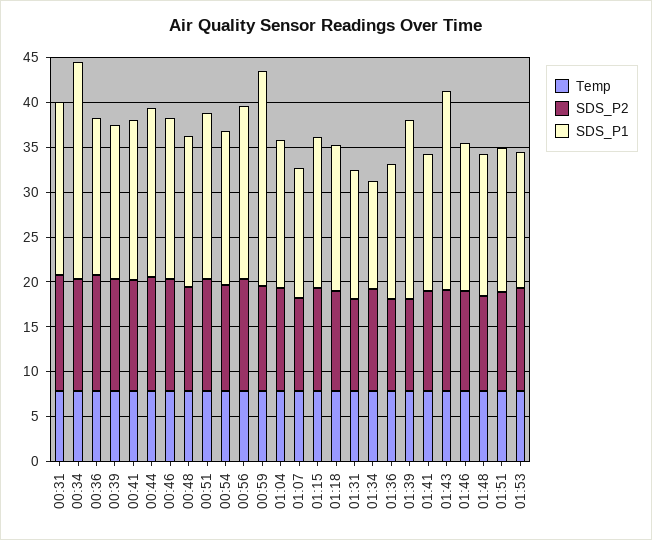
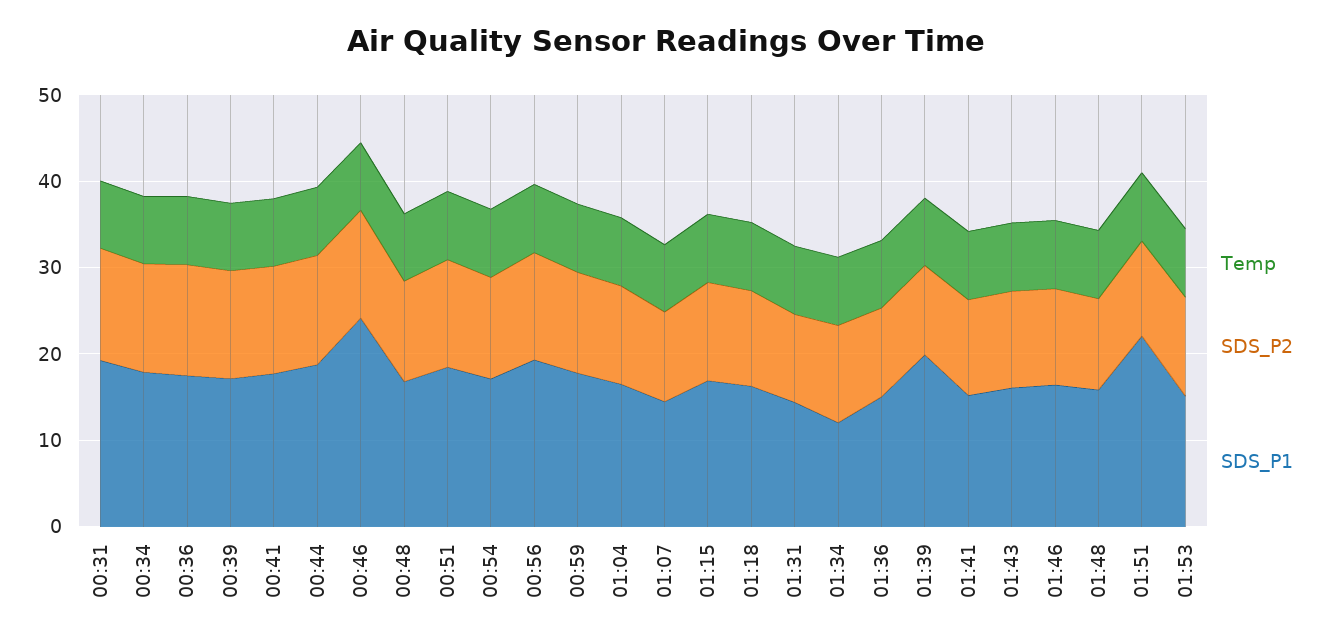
  {
    "Temp": {
      "00:31": 8,
      "00:34": 8,
      "00:36": 8,
      "00:39": 8,
      "00:41": 8,
      "00:44": 8,
      "00:46": 8,
      "00:48": 8,
      "00:51": 8,
      "00:54": 8,
      "00:56": 8,
      "00:59": 8,
      "01:04": 8,
      "01:07": 8,
      "01:15": 8,
      "01:18": 8,
      "01:31": 8,
      "01:34": 8,
      "01:36": 8,
      "01:39": 8,
      "01:41": 8,
      "01:43": 8,
      "01:46": 8,
      "01:48": 8,
      "01:51": 8,
      "01:53": 8
    },
    "SDS_P2": {
      "00:31": 13,
      "00:34": 13,
      "00:36": 13,
      "00:39": 13,
      "00:41": 12,
      "00:44": 13,
      "00:46": 12,
      "00:48": 12,
      "00:51": 12,
      "00:54": 12,
      "00:56": 12,
      "00:59": 12,
      "01:04": 11,
      "01:07": 10,
      "01:15": 11,
      "01:18": 11,
      "01:31": 10,
      "01:34": 11,
      "01:36": 10,
      "01:39": 10,
      "01:41": 11,
      "01:43": 11,
      "01:46": 11,
      "01:48": 11,
      "01:51": 11,
      "01:53": 11
    },
    "SDS_P1": {
      "00:31": 19,
-     "00:34": 24,
+     "00:34": 18,
      "00:36": 17,
      "00:39": 17,
      "00:41": 18,
      "00:44": 19,
-     "00:46": 18,
+     "00:46": 24,
      "00:48": 17,
      "00:51": 18,
      "00:54": 17,
      "00:56": 19,
-     "00:59": 24,
+     "00:59": 18,
      "01:04": 17,
      "01:07": 14,
      "01:15": 17,
      "01:18": 16,
      "01:31": 14,
      "01:34": 12,
      "01:36": 15,
      "01:39": 20,
      "01:41": 15,
-     "01:43": 22,
+     "01:43": 16,
      "01:46": 16,
      "01:48": 16,
-     "01:51": 16,
+     "01:51": 22,
      "01:53": 15
    }
  }

